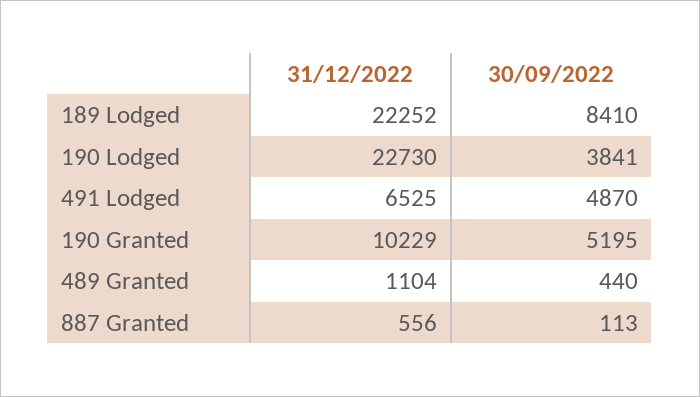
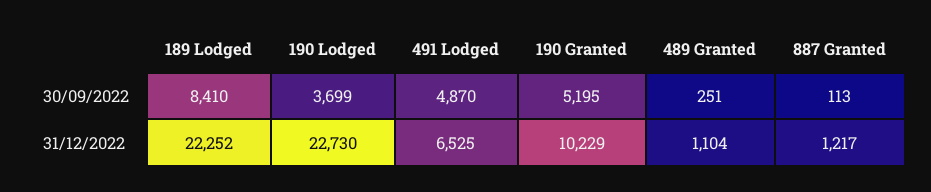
  {
    "31/12/2022": {
      "189 Lodged": 22252,
      "190 Lodged": 22730,
      "491 Lodged": 6525,
      "190 Granted": 10229,
      "489 Granted": 1104,
-     "887 Granted": 556
+     "887 Granted": 1217
    },
    "30/09/2022": {
      "189 Lodged": 8410,
-     "190 Lodged": 3841,
+     "190 Lodged": 3699,
      "491 Lodged": 4870,
      "190 Granted": 5195,
-     "489 Granted": 440,
+     "489 Granted": 251,
      "887 Granted": 113
    }
  }

